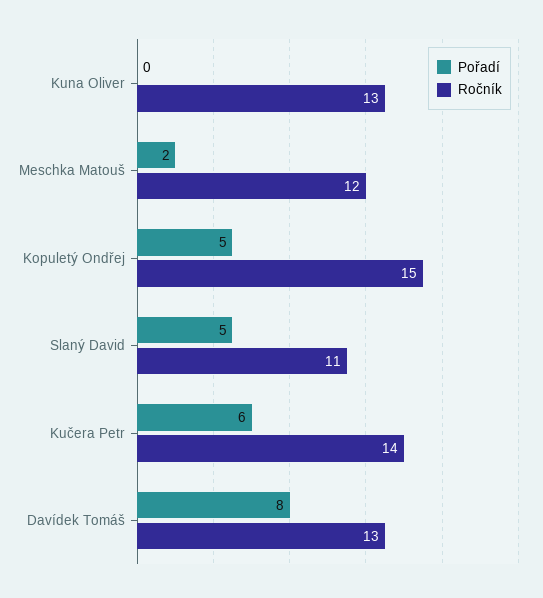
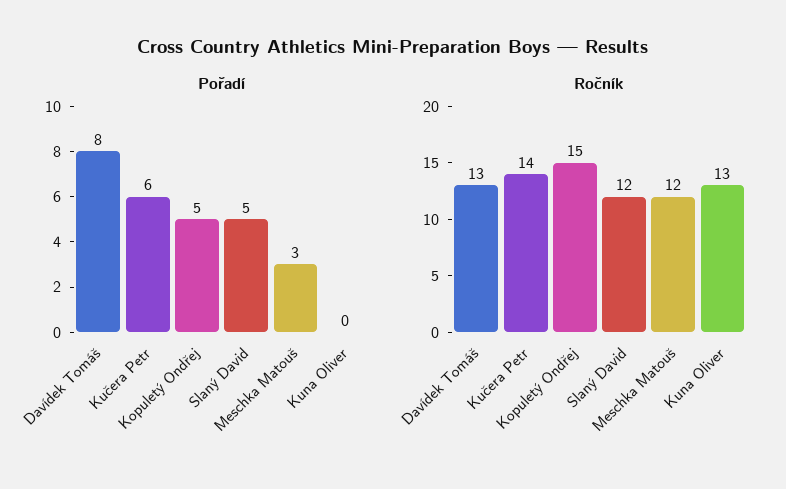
  {
    "Pořadí": {
      "Kuna Oliver": 0,
-     "Meschka Matouš": 2,
+     "Meschka Matouš": 3,
      "Kopuletý Ondřej": 5,
      "Slaný David": 5,
      "Kučera Petr": 6,
      "Davídek Tomáš": 8
    },
    "Ročník": {
      "Kuna Oliver": 13,
      "Meschka Matouš": 12,
      "Kopuletý Ondřej": 15,
-     "Slaný David": 11,
+     "Slaný David": 12,
      "Kučera Petr": 14,
      "Davídek Tomáš": 13
    }
  }

